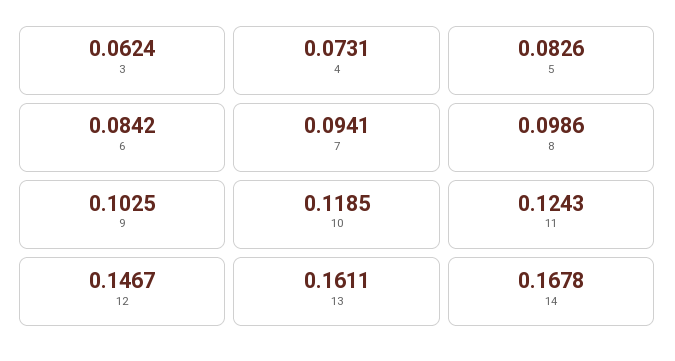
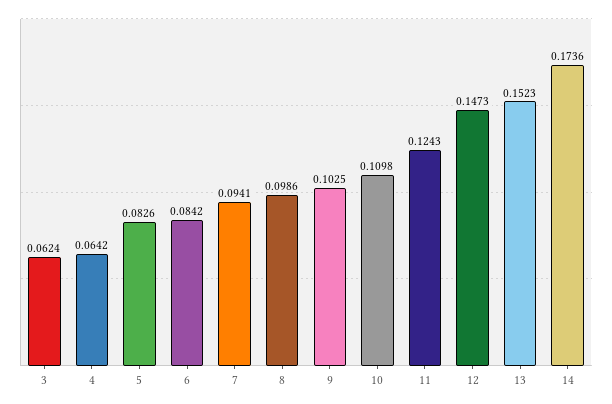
  {
    "3": 0.0624,
-   "4": 0.0731,
+   "4": 0.0642,
    "5": 0.0826,
    "6": 0.0842,
    "7": 0.0941,
    "8": 0.0986,
    "9": 0.1025,
-   "10": 0.1185,
+   "10": 0.1098,
    "11": 0.1243,
-   "12": 0.1467,
+   "12": 0.1473,
-   "13": 0.1611,
+   "13": 0.1523,
-   "14": 0.1678
+   "14": 0.1736
  }

